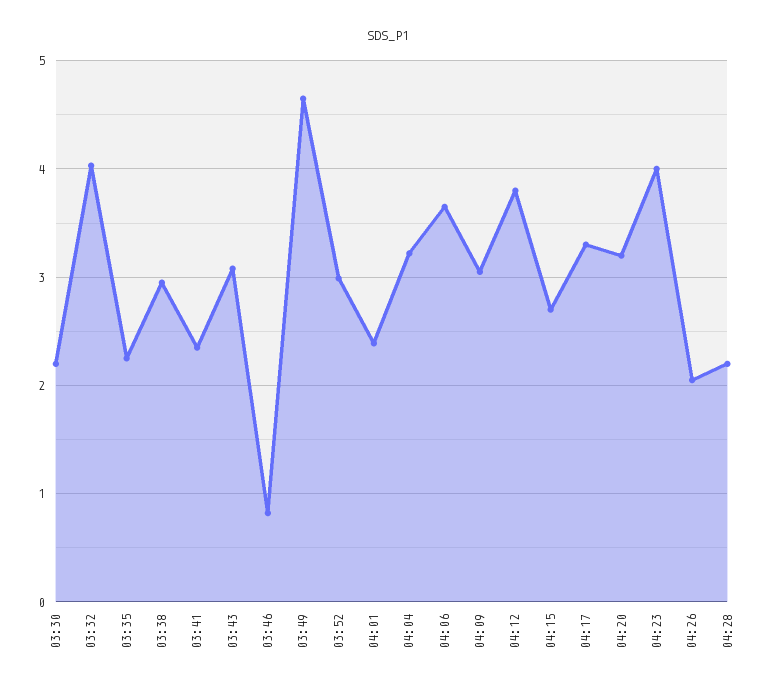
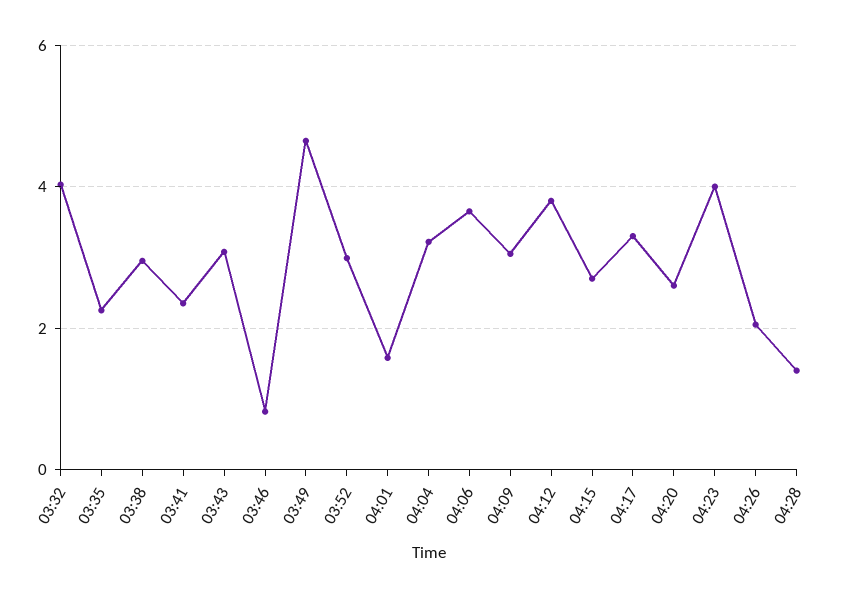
  {
-   "03:30": 2.2,
    "03:32": 4,
    "03:35": 2.3,
    "03:38": 3,
    "03:41": 2.4,
    "03:43": 3.1,
    "03:46": 0.8,
    "03:49": 4.7,
    "03:52": 3,
-   "04:01": 2.4,
+   "04:01": 1.6,
    "04:04": 3.2,
    "04:06": 3.7,
    "04:09": 3.1,
    "04:12": 3.8,
    "04:15": 2.7,
    "04:17": 3.3,
-   "04:20": 3.2,
+   "04:20": 2.6,
    "04:23": 4,
    "04:26": 2.1,
-   "04:28": 2.2
+   "04:28": 1.4
  }

